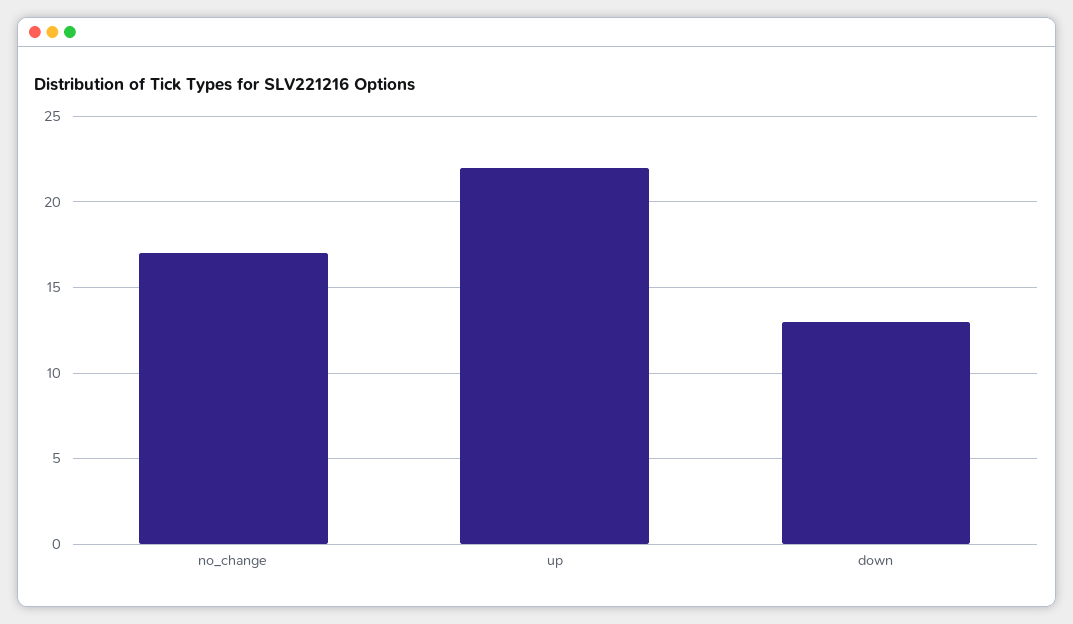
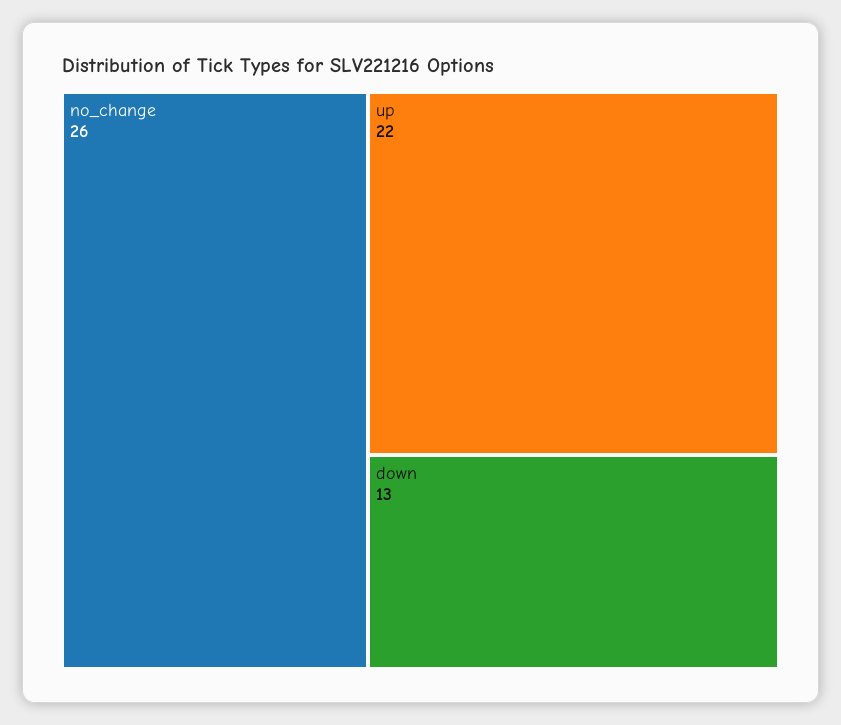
  {
-   "no_change": 17,
+   "no_change": 26,
    "up": 22,
    "down": 13
  }

